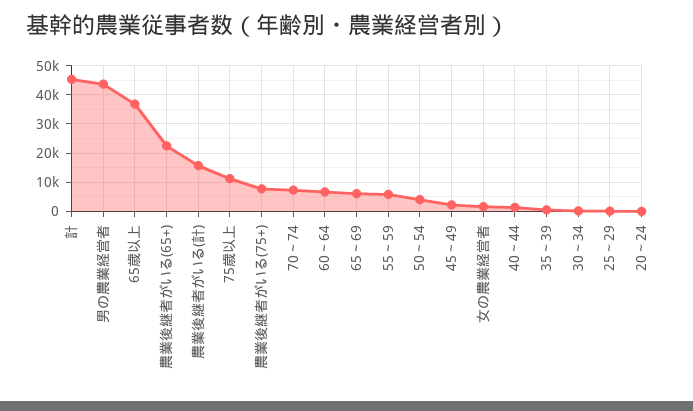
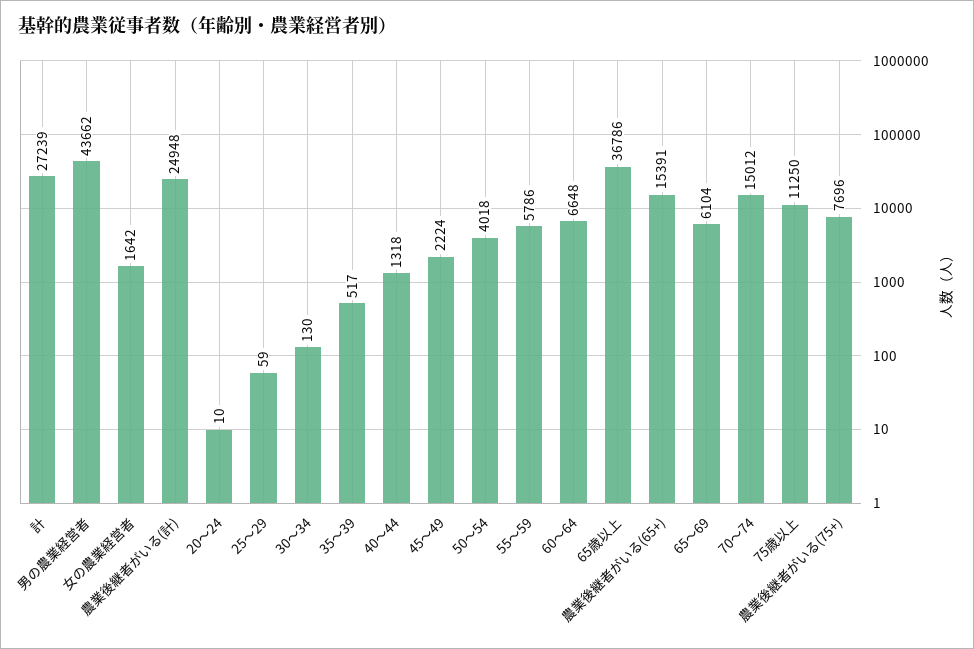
  {
-   "計": 45000,
+   "計": 27239,
    "男の農業経営者": 43662,
    "65歳以上": 36786,
-   "農業後継者がいる(65+)": 22500,
+   "農業後継者がいる(65+)": 15391,
-   "農業後継者がいる(計)": 15000,
+   "農業後継者がいる(計)": 24948,
    "75歳以上": 11250,
    "農業後継者がいる(75+)": 7696,
-   "70～74": 7500,
+   "70～74": 15012,
    "60～64": 6648,
    "65～69": 6104,
    "55～59": 5786,
    "50～54": 4018,
    "45～49": 2224,
    "女の農業経営者": 1642,
    "40～44": 1318,
    "35～39": 517,
    "30～34": 130,
    "25～29": 59,
    "20～24": 10
  }

